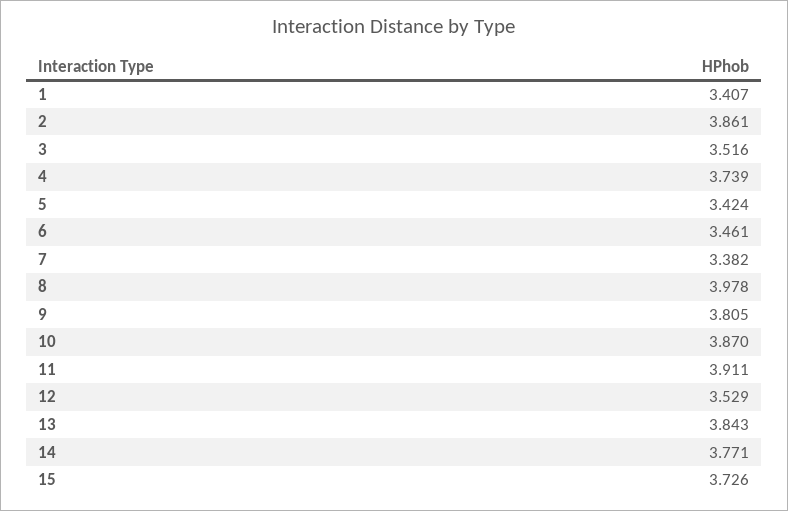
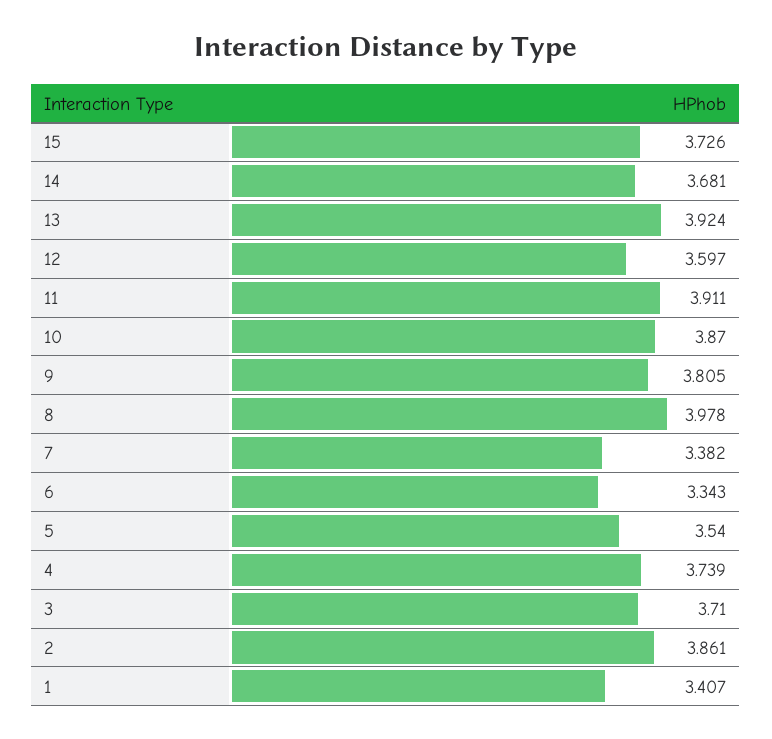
  {
    "1": 3.407,
    "2": 3.861,
-   "3": 3.516,
+   "3": 3.71,
    "4": 3.739,
-   "5": 3.424,
+   "5": 3.54,
-   "6": 3.461,
+   "6": 3.343,
    "7": 3.382,
    "8": 3.978,
    "9": 3.805,
    "10": 3.87,
    "11": 3.911,
-   "12": 3.529,
+   "12": 3.597,
-   "13": 3.843,
+   "13": 3.924,
-   "14": 3.771,
+   "14": 3.681,
    "15": 3.726
  }

